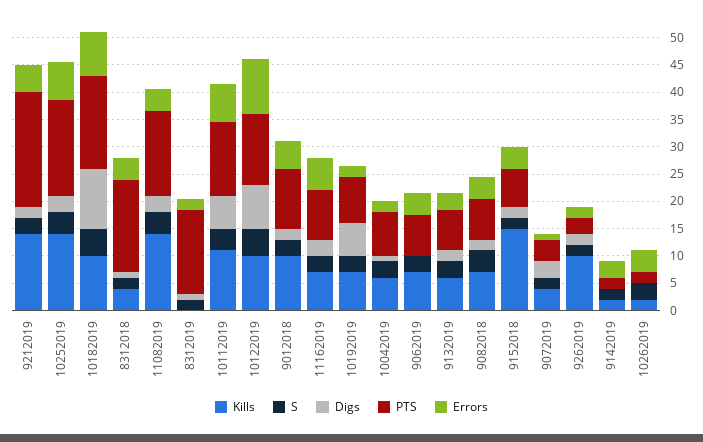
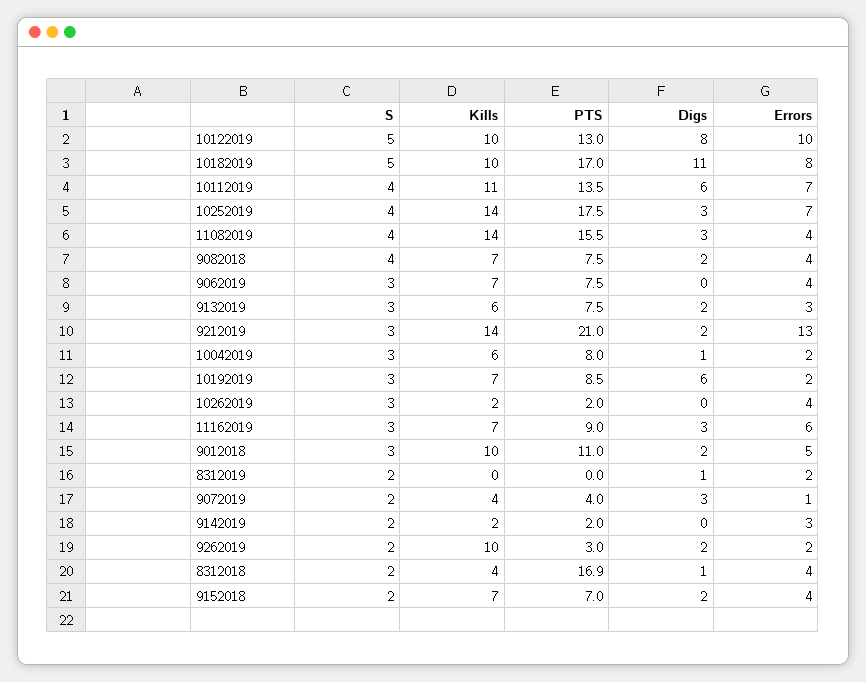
  {
    "Kills": {
      "9212019": 14,
      "10252019": 14,
      "10182019": 10,
      "8312018": 4,
      "11082019": 14,
      "8312019": 0,
      "10112019": 11,
      "10122019": 10,
      "9012018": 10,
      "11162019": 7,
      "10192019": 7,
      "10042019": 6,
      "9062019": 7,
      "9132019": 6,
      "9082018": 7,
-     "9152018": 15,
+     "9152018": 7,
      "9072019": 4,
      "9262019": 10,
      "9142019": 2,
      "10262019": 2
    },
    "S": {
      "9212019": 3,
      "10252019": 4,
      "10182019": 5,
      "8312018": 2,
      "11082019": 4,
      "8312019": 2,
      "10112019": 4,
      "10122019": 5,
      "9012018": 3,
      "11162019": 3,
      "10192019": 3,
      "10042019": 3,
      "9062019": 3,
      "9132019": 3,
      "9082018": 4,
      "9152018": 2,
      "9072019": 2,
      "9262019": 2,
      "9142019": 2,
      "10262019": 3
    },
    "Digs": {
      "9212019": 2,
      "10252019": 3,
      "10182019": 11,
      "8312018": 1,
      "11082019": 3,
      "8312019": 1,
      "10112019": 6,
      "10122019": 8,
      "9012018": 2,
      "11162019": 3,
      "10192019": 6,
      "10042019": 1,
      "9062019": 0,
      "9132019": 2,
      "9082018": 2,
      "9152018": 2,
      "9072019": 3,
      "9262019": 2,
      "9142019": 0,
      "10262019": 0
    },
    "PTS": {
      "9212019": 21,
      "10252019": 17.5,
      "10182019": 17,
      "8312018": 16.9,
      "11082019": 15.5,
-     "8312019": 15,
+     "8312019": 0,
      "10112019": 13.5,
      "10122019": 13,
      "9012018": 11,
      "11162019": 9,
      "10192019": 8.5,
      "10042019": 8,
      "9062019": 7.5,
      "9132019": 7.5,
      "9082018": 7.5,
      "9152018": 7,
      "9072019": 4,
      "9262019": 3,
      "9142019": 2,
      "10262019": 2
    },
    "Errors": {
-     "9212019": 5,
+     "9212019": 13,
      "10252019": 7,
      "10182019": 8,
      "8312018": 4,
      "11082019": 4,
      "8312019": 2,
      "10112019": 7,
      "10122019": 10,
      "9012018": 5,
      "11162019": 6,
      "10192019": 2,
      "10042019": 2,
      "9062019": 4,
      "9132019": 3,
      "9082018": 4,
      "9152018": 4,
      "9072019": 1,
      "9262019": 2,
      "9142019": 3,
      "10262019": 4
    }
  }

